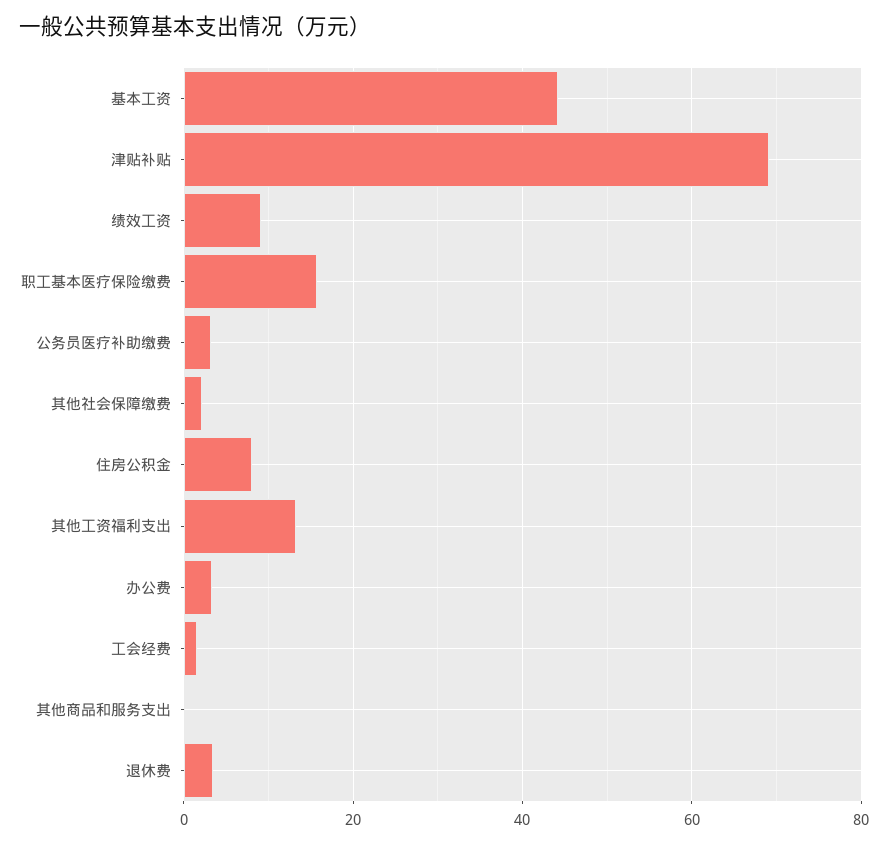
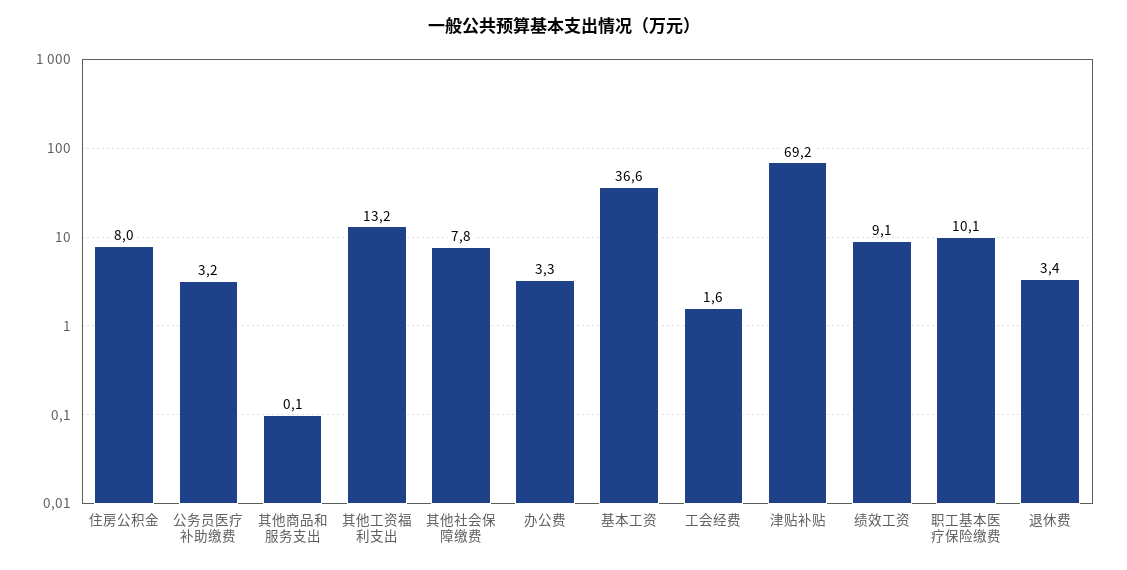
  {
-   "基本工资": 44,
+   "基本工资": 36.6,
    "津贴补贴": 69.2,
    "绩效工资": 9.1,
-   "职工基本医疗保险缴费": 16,
+   "职工基本医疗保险缴费": 10.1,
    "公务员医疗补助缴费": 3.2,
-   "其他社会保障缴费": 2,
+   "其他社会保障缴费": 7.8,
    "住房公积金": 8,
    "其他工资福利支出": 13.2,
    "办公费": 3.3,
    "工会经费": 1.6,
    "其他商品和服务支出": 0.1,
    "退休费": 3.4
  }

